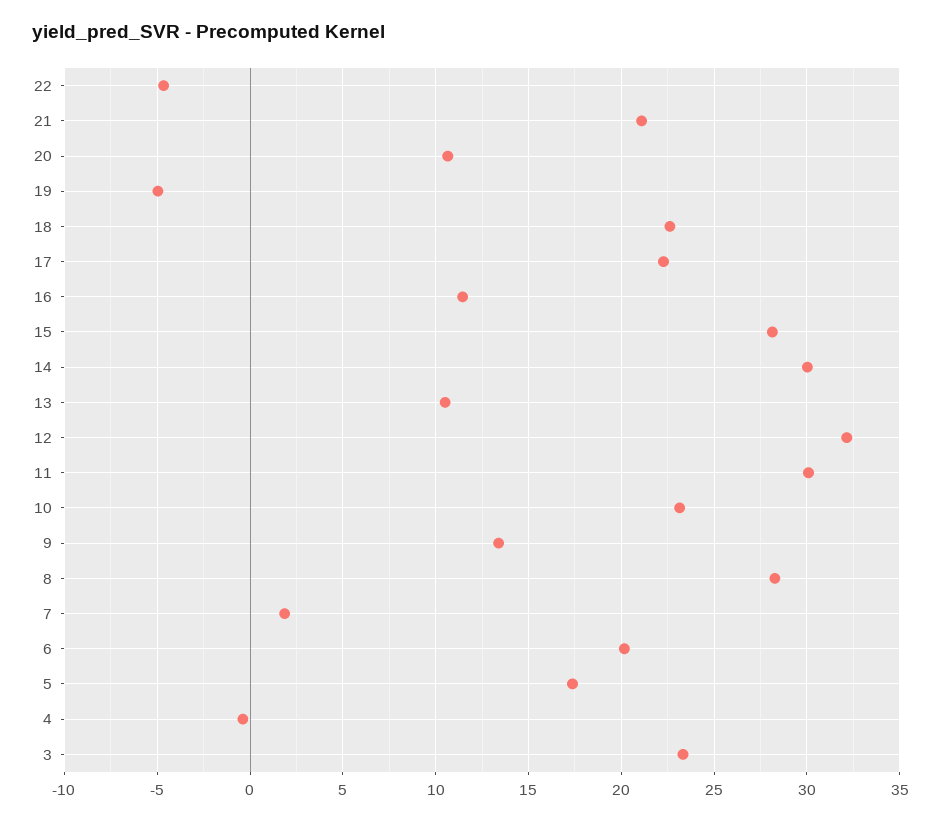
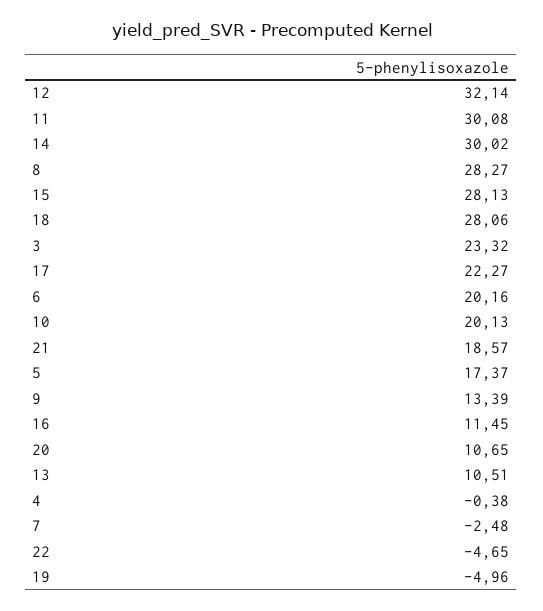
  {
    "22": -4.65,
-   "21": 21,
+   "21": 18.57,
    "20": 10.65,
    "19": -4.96,
-   "18": 22.5,
+   "18": 28.06,
    "17": 22.27,
    "16": 11.45,
    "15": 28.13,
    "14": 30.02,
    "13": 10.51,
    "12": 32.14,
    "11": 30.08,
-   "10": 23,
+   "10": 20.13,
    "9": 13.39,
    "8": 28.27,
-   "7": 2,
+   "7": -2.48,
    "6": 20.16,
    "5": 17.37,
    "4": -0.38,
    "3": 23.32
  }

